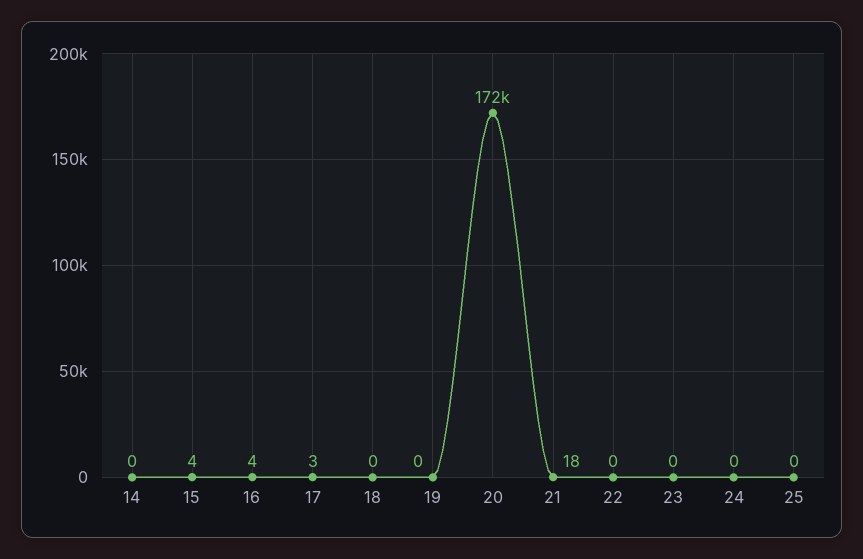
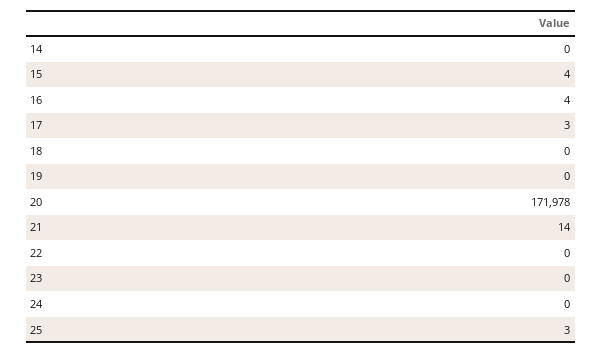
  {
    "14": 0,
    "15": 4,
    "16": 4,
    "17": 3,
    "18": 0,
    "19": 0,
    "20": 171978,
-   "21": 18,
+   "21": 14,
    "22": 0,
    "23": 0,
    "24": 0,
-   "25": 0
+   "25": 3
  }

